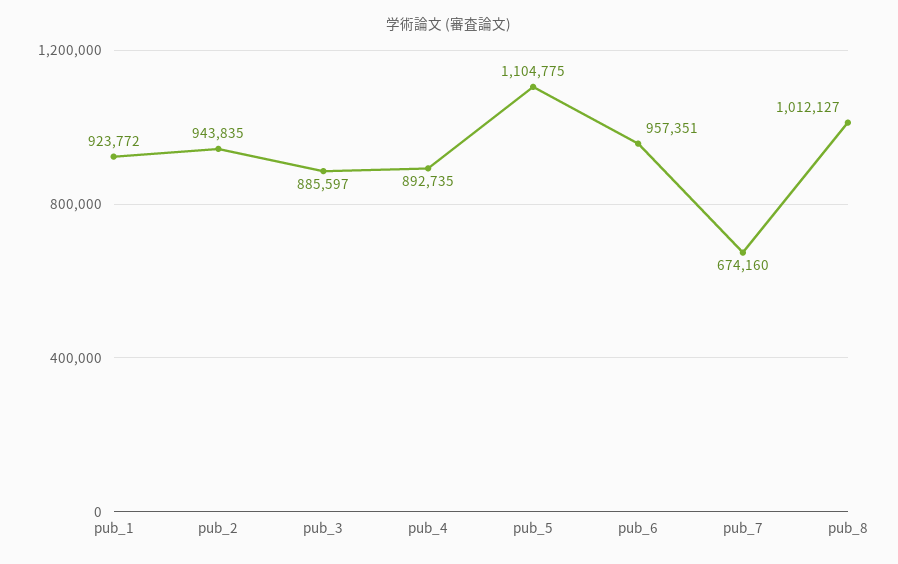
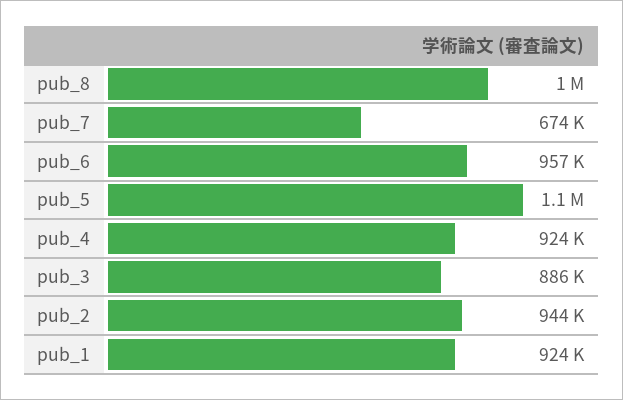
  {
    "pub_1": 923772,
    "pub_2": 943835,
    "pub_3": 885597,
-   "pub_4": 892735,
+   "pub_4": 924000,
    "pub_5": 1104775,
    "pub_6": 957351,
    "pub_7": 674160,
    "pub_8": 1012127
  }

